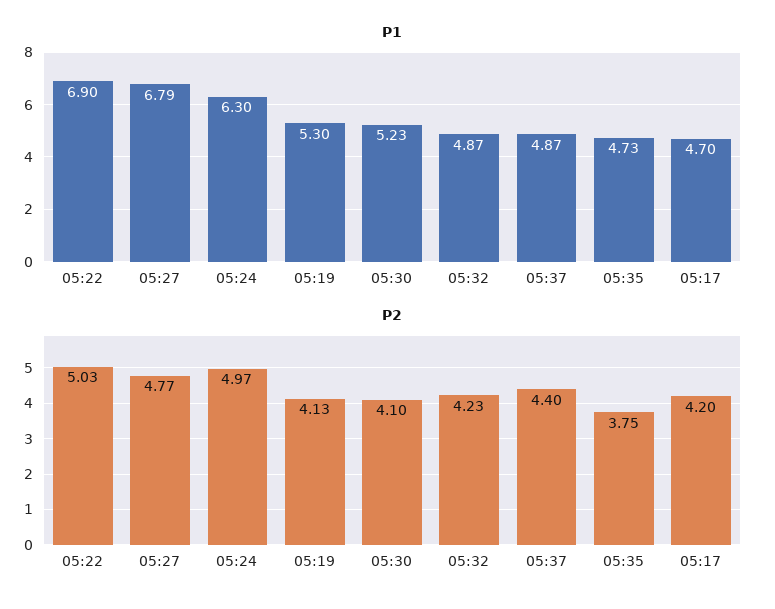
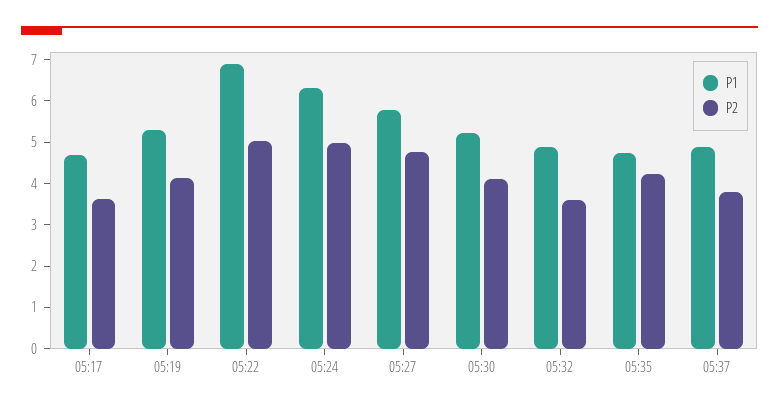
  {
    "P1": {
      "05:22": 6.9,
-     "05:27": 6.79,
+     "05:27": 5.8,
      "05:24": 6.3,
      "05:19": 5.3,
      "05:30": 5.23,
      "05:32": 4.87,
      "05:37": 4.87,
      "05:35": 4.73,
      "05:17": 4.7
    },
    "P2": {
      "05:22": 5.03,
      "05:27": 4.77,
      "05:24": 4.97,
      "05:19": 4.13,
      "05:30": 4.1,
-     "05:32": 4.23,
+     "05:32": 3.6,
-     "05:37": 4.4,
+     "05:37": 3.8,
-     "05:35": 3.75,
+     "05:35": 4.2,
-     "05:17": 4.2
+     "05:17": 3.6
    }
  }

